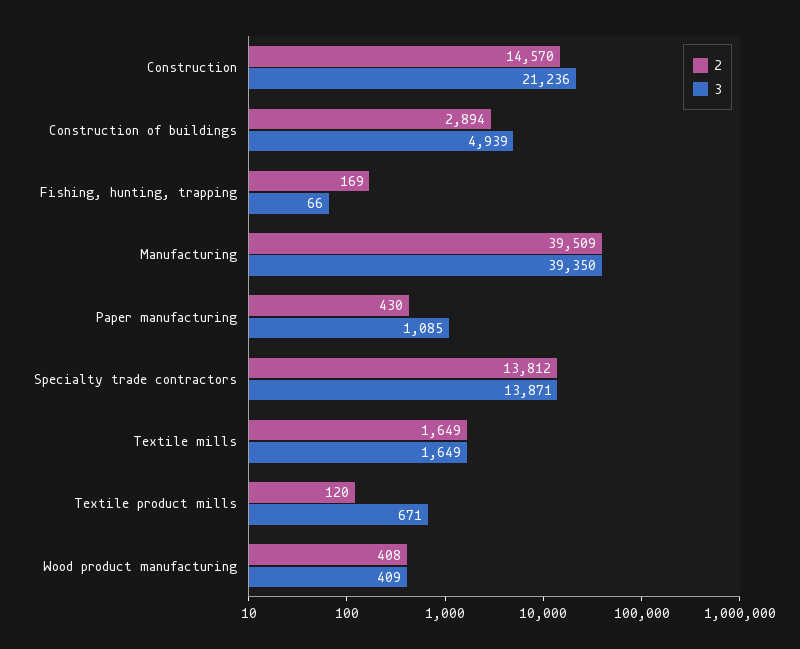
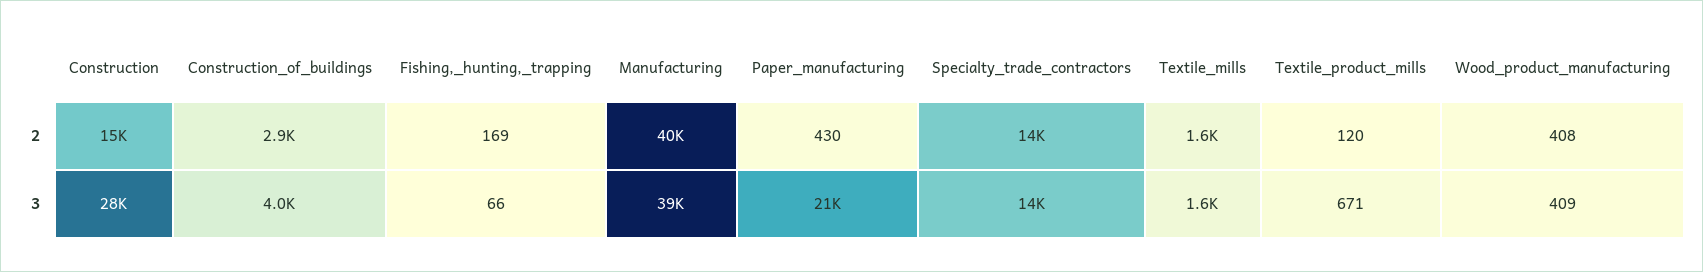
  {
    "2": {
      "Construction": 14570,
      "Construction of buildings": 2894,
      "Fishing, hunting, trapping": 169,
      "Manufacturing": 39509,
      "Paper manufacturing": 430,
      "Specialty trade contractors": 13812,
      "Textile mills": 1649,
      "Textile product mills": 120,
      "Wood product manufacturing": 408
    },
    "3": {
-     "Construction": 21236,
+     "Construction": 28000,
-     "Construction of buildings": 4939,
+     "Construction of buildings": 4000,
      "Fishing, hunting, trapping": 66,
      "Manufacturing": 39350,
-     "Paper manufacturing": 1085,
+     "Paper manufacturing": 21000,
      "Specialty trade contractors": 13871,
      "Textile mills": 1649,
      "Textile product mills": 671,
      "Wood product manufacturing": 409
    }
  }

